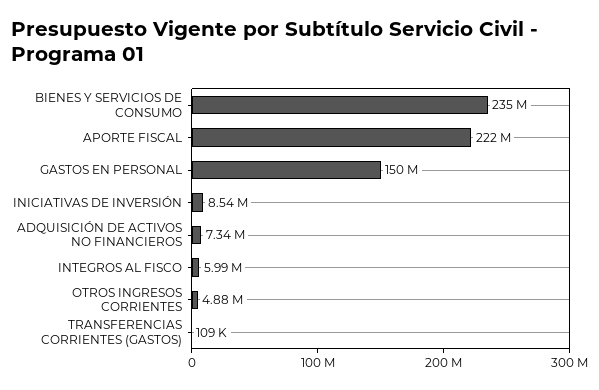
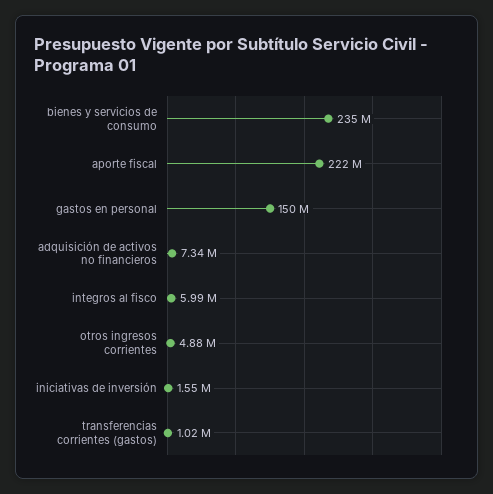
  {
    "BIENES Y SERVICIOS DE CONSUMO": 235000000,
    "APORTE FISCAL": 222000000,
    "GASTOS EN PERSONAL": 150000000,
-   "INICIATIVAS DE INVERSIÓN": 8540000,
+   "INICIATIVAS DE INVERSIÓN": 1550000,
    "ADQUISICIÓN DE ACTIVOS NO FINANCIEROS": 7340000,
    "INTEGROS AL FISCO": 5990000,
    "OTROS INGRESOS CORRIENTES": 4880000,
-   "TRANSFERENCIAS CORRIENTES (GASTOS)": 109000
+   "TRANSFERENCIAS CORRIENTES (GASTOS)": 1020000
  }

